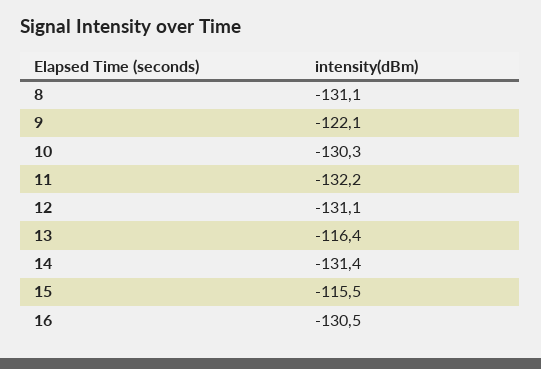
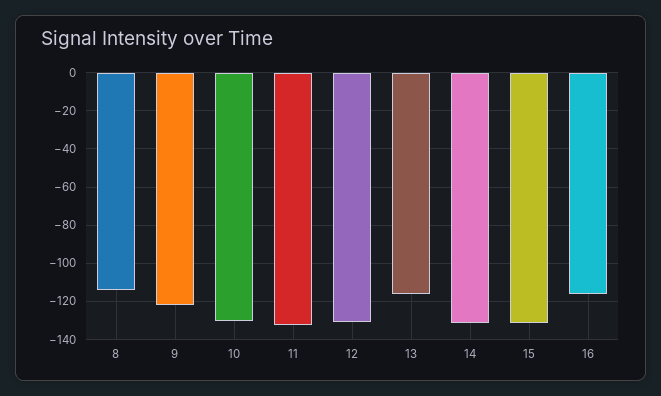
  {
-   "8": -131.1,
+   "8": -115,
    "9": -122.1,
    "10": -130.3,
    "11": -132.2,
    "12": -131.1,
    "13": -116.4,
    "14": -131.4,
-   "15": -115.5,
+   "15": -130,
-   "16": -130.5
+   "16": -115
  }

